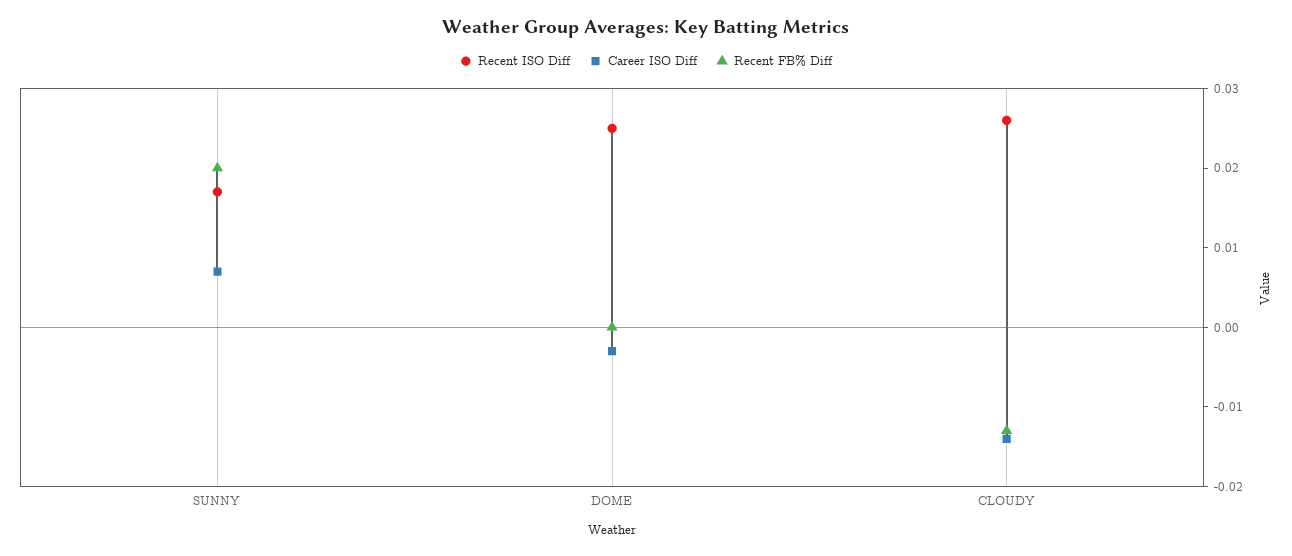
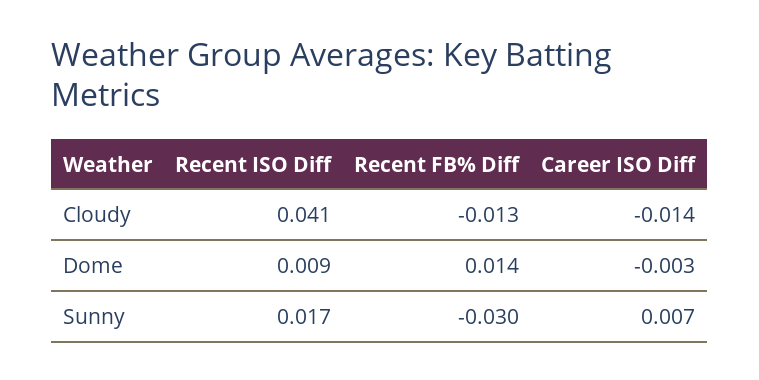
  {
    "Recent ISO Diff": {
      "SUNNY": 0.017,
-     "DOME": 0.025,
+     "DOME": 0.009,
-     "CLOUDY": 0.025
+     "CLOUDY": 0.041
    },
    "Career ISO Diff": {
      "SUNNY": 0.007,
      "DOME": -0.003,
      "CLOUDY": -0.014
    },
    "Recent FB% Diff": {
-     "SUNNY": 0.02,
+     "SUNNY": -0.03,
-     "DOME": 0,
+     "DOME": 0.014,
      "CLOUDY": -0.013
    }
  }

